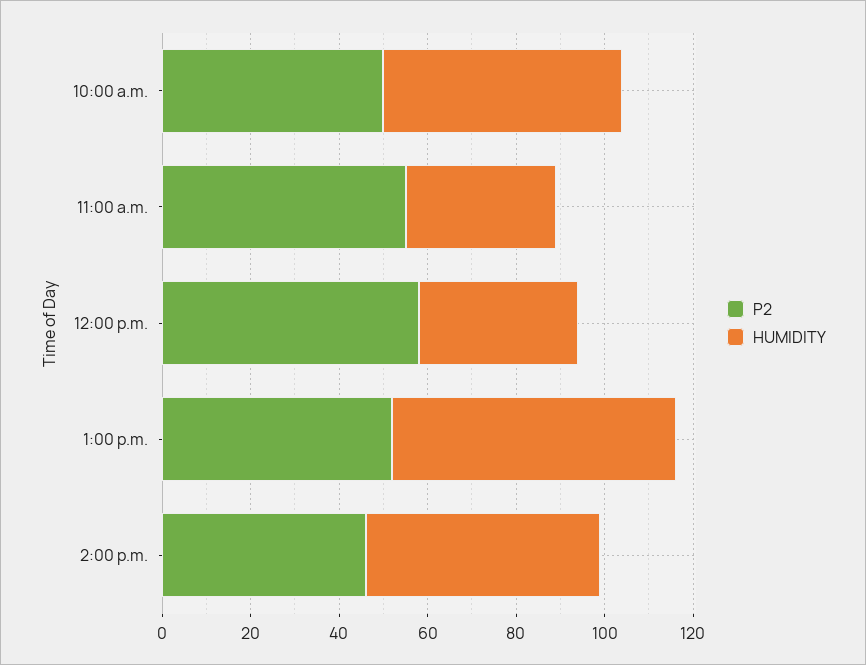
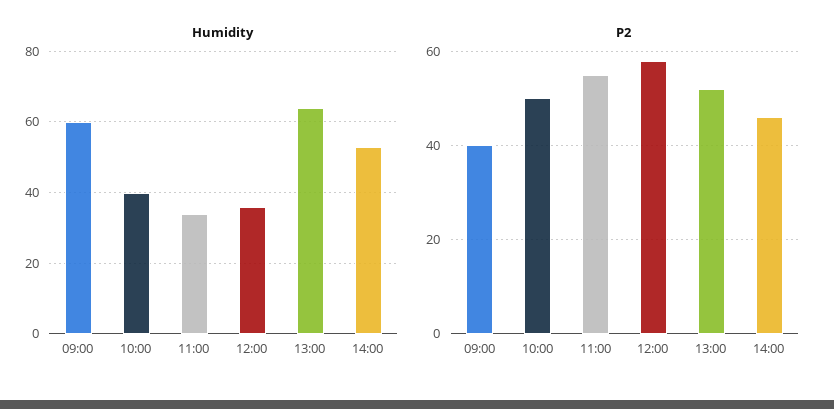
  {
    "P2": {
      "10:00 a.m.": 50,
      "11:00 a.m.": 55,
      "12:00 p.m.": 60,
      "1:00 p.m.": 50,
-     "2:00 p.m.": 45
+     "2:00 p.m.": 45,
+     "09:00": 40
    },
    "HUMIDITY": {
-     "10:00 a.m.": 55,
+     "10:00 a.m.": 40,
      "11:00 a.m.": 35,
      "12:00 p.m.": 35,
      "1:00 p.m.": 65,
-     "2:00 p.m.": 55
+     "2:00 p.m.": 55,
+     "09:00": 60
    }
  }

